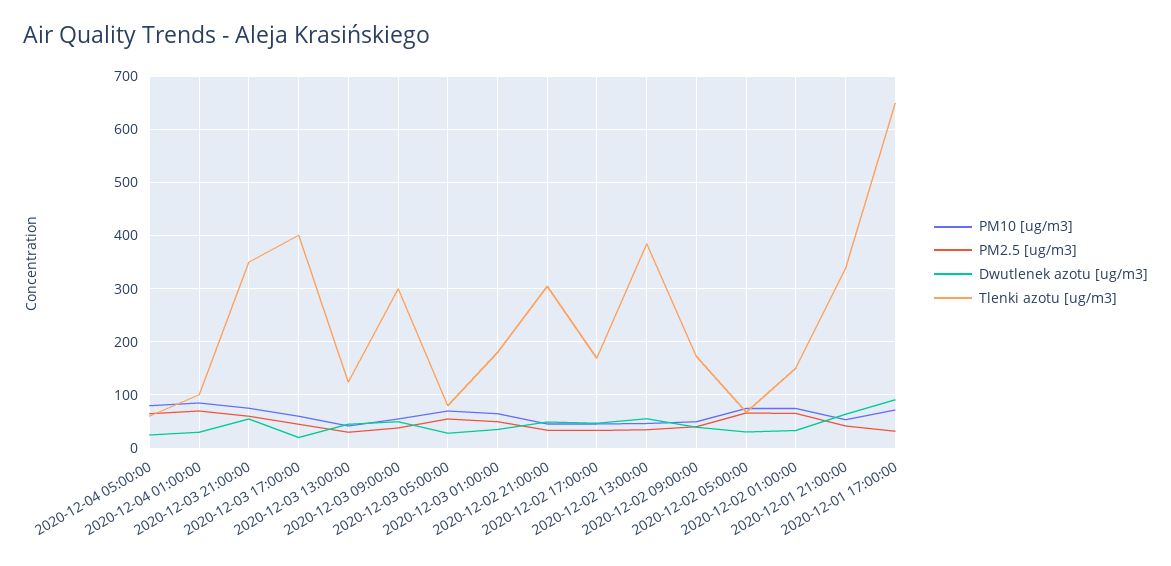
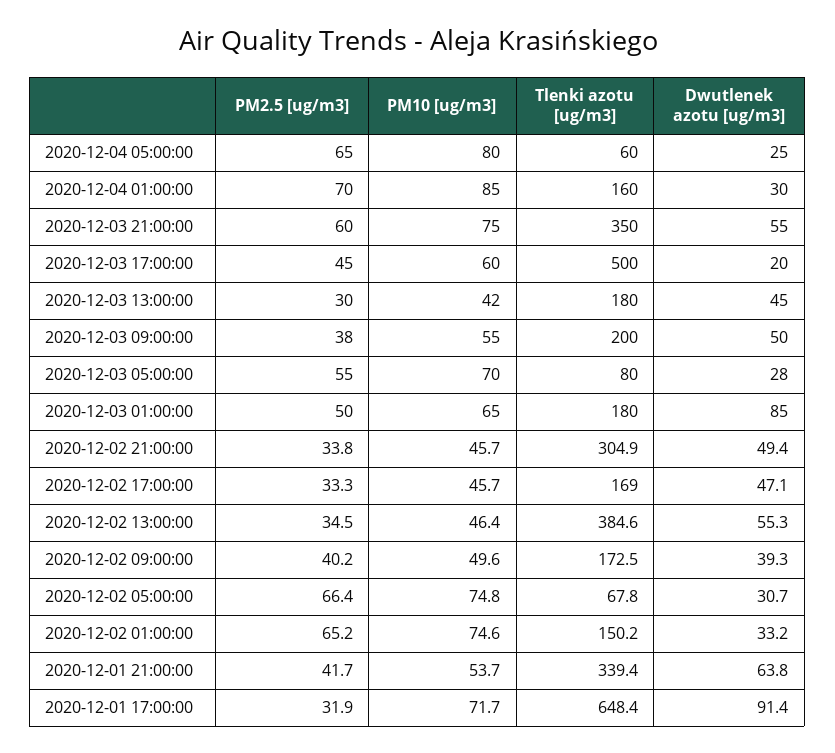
  {
    "PM10 [ug/m3]": {
      "2020-12-04 05:00:00": 80,
      "2020-12-04 01:00:00": 85,
      "2020-12-03 21:00:00": 75,
      "2020-12-03 17:00:00": 60,
      "2020-12-03 13:00:00": 42,
      "2020-12-03 09:00:00": 55,
      "2020-12-03 05:00:00": 70,
      "2020-12-03 01:00:00": 65,
      "2020-12-02 21:00:00": 45.7,
      "2020-12-02 17:00:00": 45.7,
      "2020-12-02 13:00:00": 46.4,
      "2020-12-02 09:00:00": 49.6,
      "2020-12-02 05:00:00": 74.8,
      "2020-12-02 01:00:00": 74.6,
      "2020-12-01 21:00:00": 53.7,
      "2020-12-01 17:00:00": 71.7
    },
    "PM2.5 [ug/m3]": {
      "2020-12-04 05:00:00": 65,
      "2020-12-04 01:00:00": 70,
      "2020-12-03 21:00:00": 60,
      "2020-12-03 17:00:00": 45,
      "2020-12-03 13:00:00": 30,
      "2020-12-03 09:00:00": 38,
      "2020-12-03 05:00:00": 55,
      "2020-12-03 01:00:00": 50,
      "2020-12-02 21:00:00": 33.8,
      "2020-12-02 17:00:00": 33.3,
      "2020-12-02 13:00:00": 34.5,
      "2020-12-02 09:00:00": 40.2,
      "2020-12-02 05:00:00": 66.4,
      "2020-12-02 01:00:00": 65.2,
      "2020-12-01 21:00:00": 41.7,
      "2020-12-01 17:00:00": 31.9
    },
    "Dwutlenek azotu [ug/m3]": {
      "2020-12-04 05:00:00": 25,
      "2020-12-04 01:00:00": 30,
      "2020-12-03 21:00:00": 55,
      "2020-12-03 17:00:00": 20,
      "2020-12-03 13:00:00": 45,
      "2020-12-03 09:00:00": 50,
      "2020-12-03 05:00:00": 28,
-     "2020-12-03 01:00:00": 40,
+     "2020-12-03 01:00:00": 85,
      "2020-12-02 21:00:00": 49.4,
      "2020-12-02 17:00:00": 47.1,
      "2020-12-02 13:00:00": 55.3,
      "2020-12-02 09:00:00": 39.3,
      "2020-12-02 05:00:00": 30.7,
      "2020-12-02 01:00:00": 33.2,
      "2020-12-01 21:00:00": 63.8,
      "2020-12-01 17:00:00": 91.4
    },
    "Tlenki azotu [ug/m3]": {
      "2020-12-04 05:00:00": 60,
-     "2020-12-04 01:00:00": 100,
+     "2020-12-04 01:00:00": 160,
      "2020-12-03 21:00:00": 350,
-     "2020-12-03 17:00:00": 400,
+     "2020-12-03 17:00:00": 500,
-     "2020-12-03 13:00:00": 120,
+     "2020-12-03 13:00:00": 180,
-     "2020-12-03 09:00:00": 300,
+     "2020-12-03 09:00:00": 200,
      "2020-12-03 05:00:00": 80,
      "2020-12-03 01:00:00": 180,
      "2020-12-02 21:00:00": 304.9,
      "2020-12-02 17:00:00": 169,
      "2020-12-02 13:00:00": 384.6,
      "2020-12-02 09:00:00": 172.5,
      "2020-12-02 05:00:00": 67.8,
      "2020-12-02 01:00:00": 150.2,
      "2020-12-01 21:00:00": 339.4,
      "2020-12-01 17:00:00": 648.4
    }
  }

